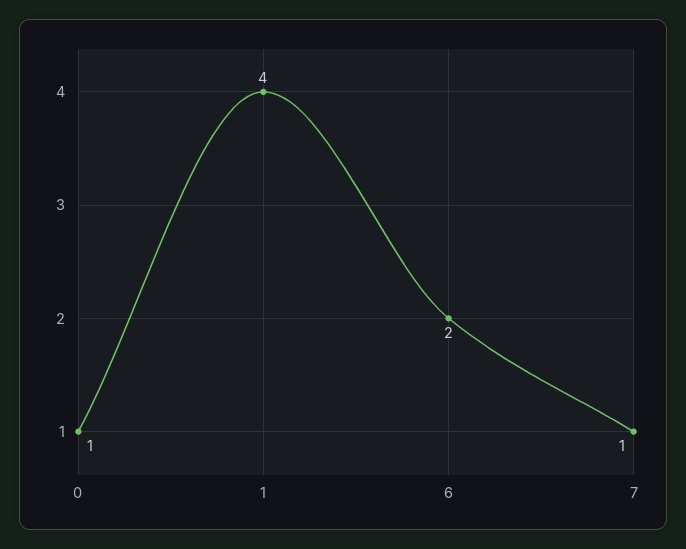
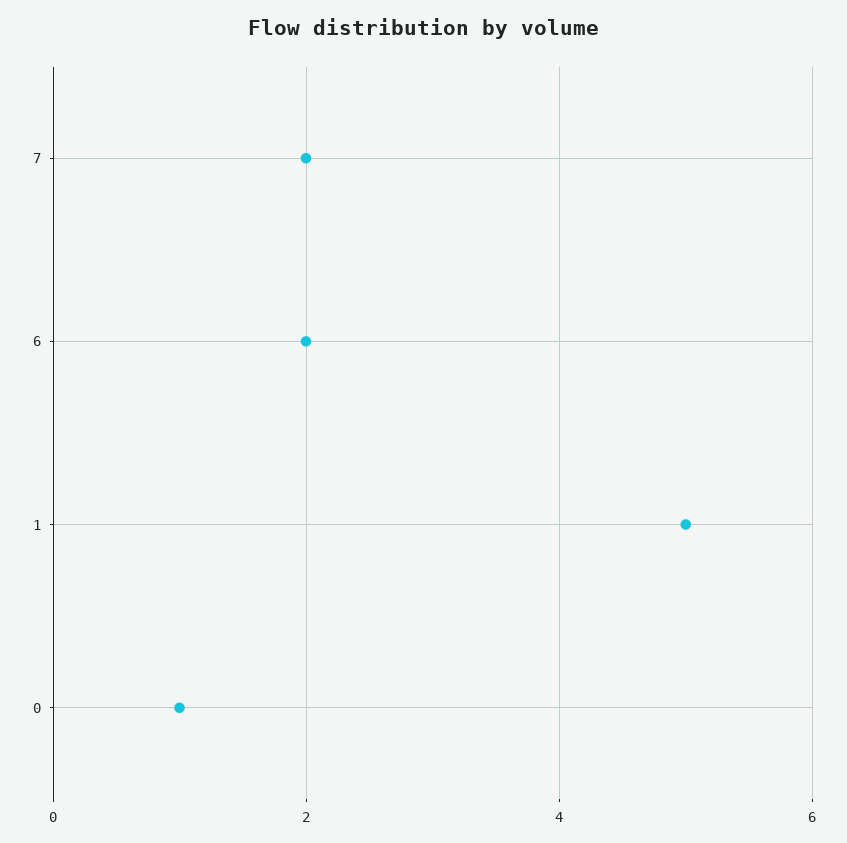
  {
    "0": 1,
-   "1": 4,
+   "1": 5,
    "6": 2,
-   "7": 1
+   "7": 2
  }

